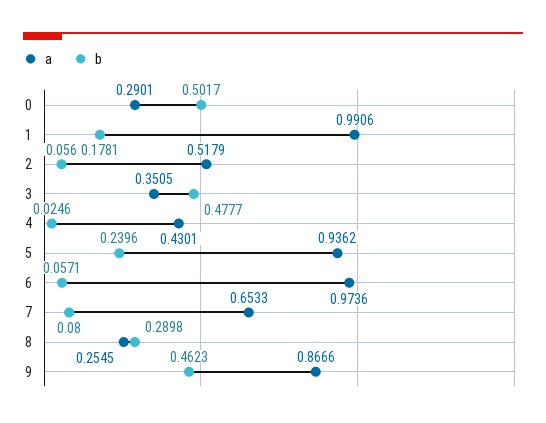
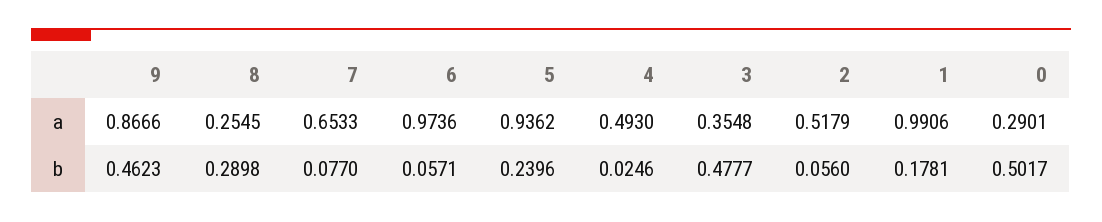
  {
    "a": {
      "0": 0.2901,
      "1": 0.9906,
      "2": 0.5179,
-     "3": 0.3505,
+     "3": 0.3548,
-     "4": 0.4301,
+     "4": 0.493,
      "5": 0.9362,
      "6": 0.9736,
      "7": 0.6533,
      "8": 0.2545,
      "9": 0.8666
    },
    "b": {
      "0": 0.5017,
      "1": 0.1781,
      "2": 0.056,
      "3": 0.4777,
      "4": 0.0246,
      "5": 0.2396,
      "6": 0.0571,
-     "7": 0.08,
+     "7": 0.077,
      "8": 0.2898,
      "9": 0.4623
    }
  }

